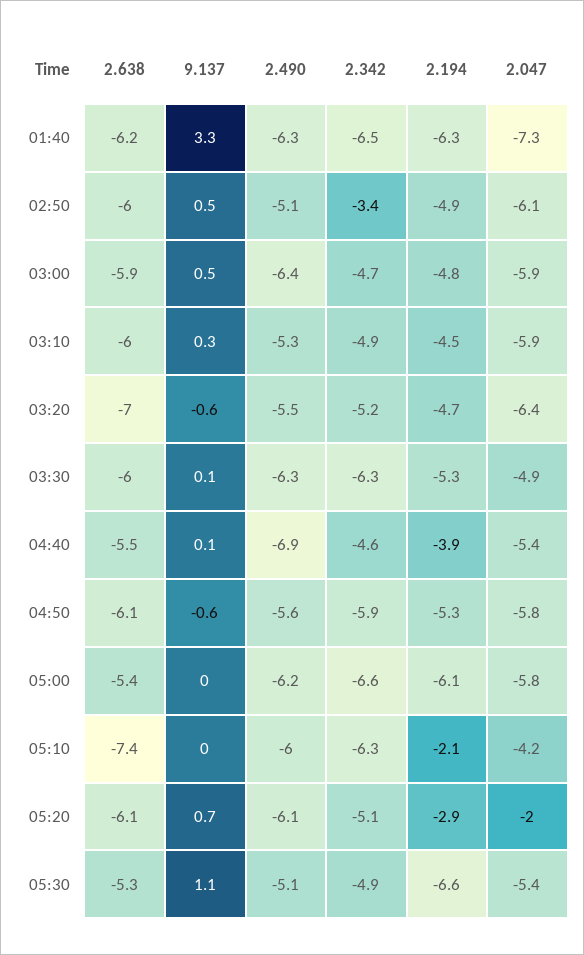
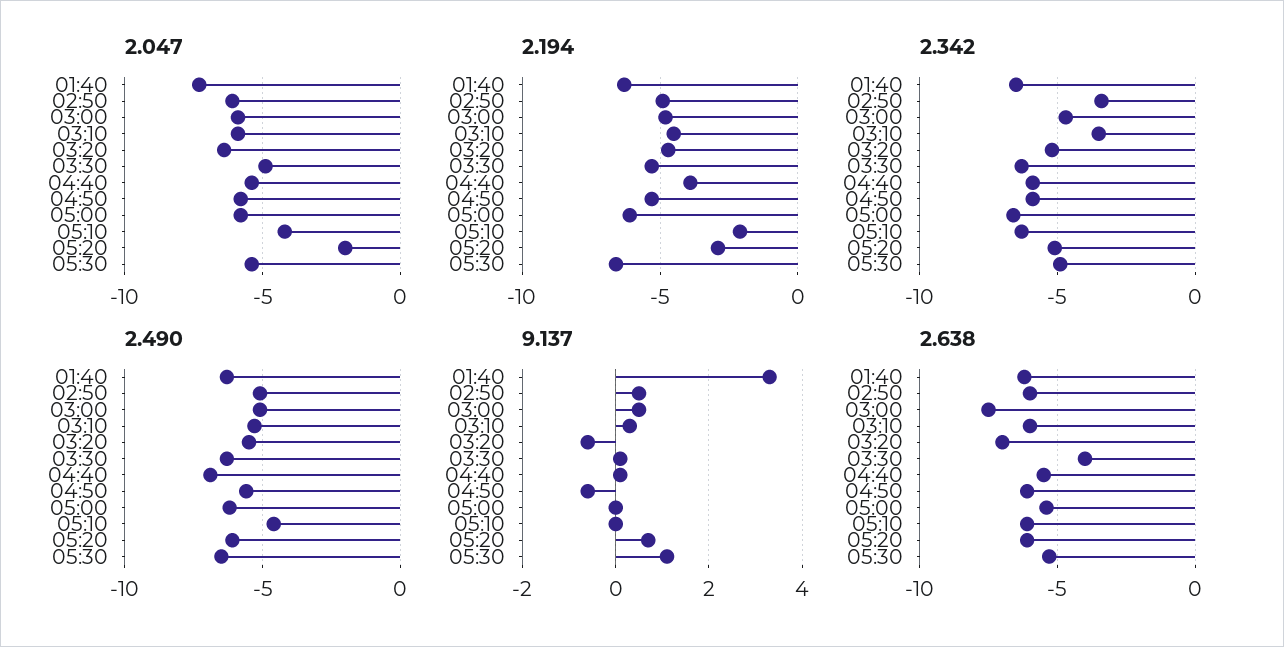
  {
    "2.638": {
      "01:40": -6.2,
      "02:50": -6,
-     "03:00": -5.9,
+     "03:00": -7.5,
      "03:10": -6,
      "03:20": -7,
-     "03:30": -6,
+     "03:30": -4,
      "04:40": -5.5,
      "04:50": -6.1,
      "05:00": -5.4,
-     "05:10": -7.4,
+     "05:10": -6,
      "05:20": -6.1,
      "05:30": -5.3
    },
    "9.137": {
      "01:40": 3.3,
      "02:50": 0.5,
      "03:00": 0.5,
      "03:10": 0.3,
      "03:20": -0.6,
      "03:30": 0.1,
      "04:40": 0.1,
      "04:50": -0.6,
      "05:00": 0,
      "05:10": 0,
      "05:20": 0.7,
      "05:30": 1.1
    },
    "2.490": {
      "01:40": -6.3,
      "02:50": -5.1,
-     "03:00": -6.4,
+     "03:00": -5,
      "03:10": -5.3,
      "03:20": -5.5,
      "03:30": -6.3,
      "04:40": -6.9,
      "04:50": -5.6,
      "05:00": -6.2,
-     "05:10": -6,
+     "05:10": -4.5,
      "05:20": -6.1,
-     "05:30": -5.1
+     "05:30": -6.5
    },
    "2.342": {
      "01:40": -6.5,
      "02:50": -3.4,
      "03:00": -4.7,
-     "03:10": -4.9,
+     "03:10": -3.5,
      "03:20": -5.2,
      "03:30": -6.3,
-     "04:40": -4.6,
+     "04:40": -6,
      "04:50": -5.9,
      "05:00": -6.6,
      "05:10": -6.3,
      "05:20": -5.1,
      "05:30": -4.9
    },
    "2.194": {
      "01:40": -6.3,
      "02:50": -4.9,
      "03:00": -4.8,
      "03:10": -4.5,
      "03:20": -4.7,
      "03:30": -5.3,
      "04:40": -3.9,
      "04:50": -5.3,
      "05:00": -6.1,
      "05:10": -2.1,
      "05:20": -2.9,
      "05:30": -6.6
    },
    "2.047": {
      "01:40": -7.3,
      "02:50": -6.1,
      "03:00": -5.9,
      "03:10": -5.9,
      "03:20": -6.4,
      "03:30": -4.9,
      "04:40": -5.4,
      "04:50": -5.8,
      "05:00": -5.8,
      "05:10": -4.2,
      "05:20": -2,
      "05:30": -5.4
    }
  }

